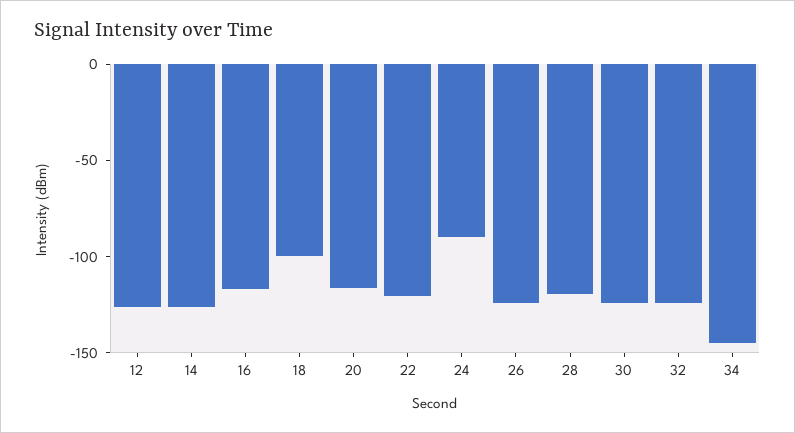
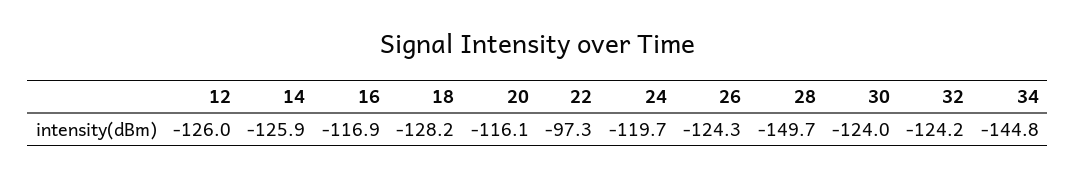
  {
    "12": -126,
    "14": -125.9,
    "16": -116.9,
-   "18": -100,
+   "18": -128.2,
    "20": -116.1,
-   "22": -120,
+   "22": -97.3,
-   "24": -90,
+   "24": -119.7,
    "26": -124.3,
-   "28": -120,
+   "28": -149.7,
    "30": -124,
    "32": -124.2,
    "34": -144.8
  }

